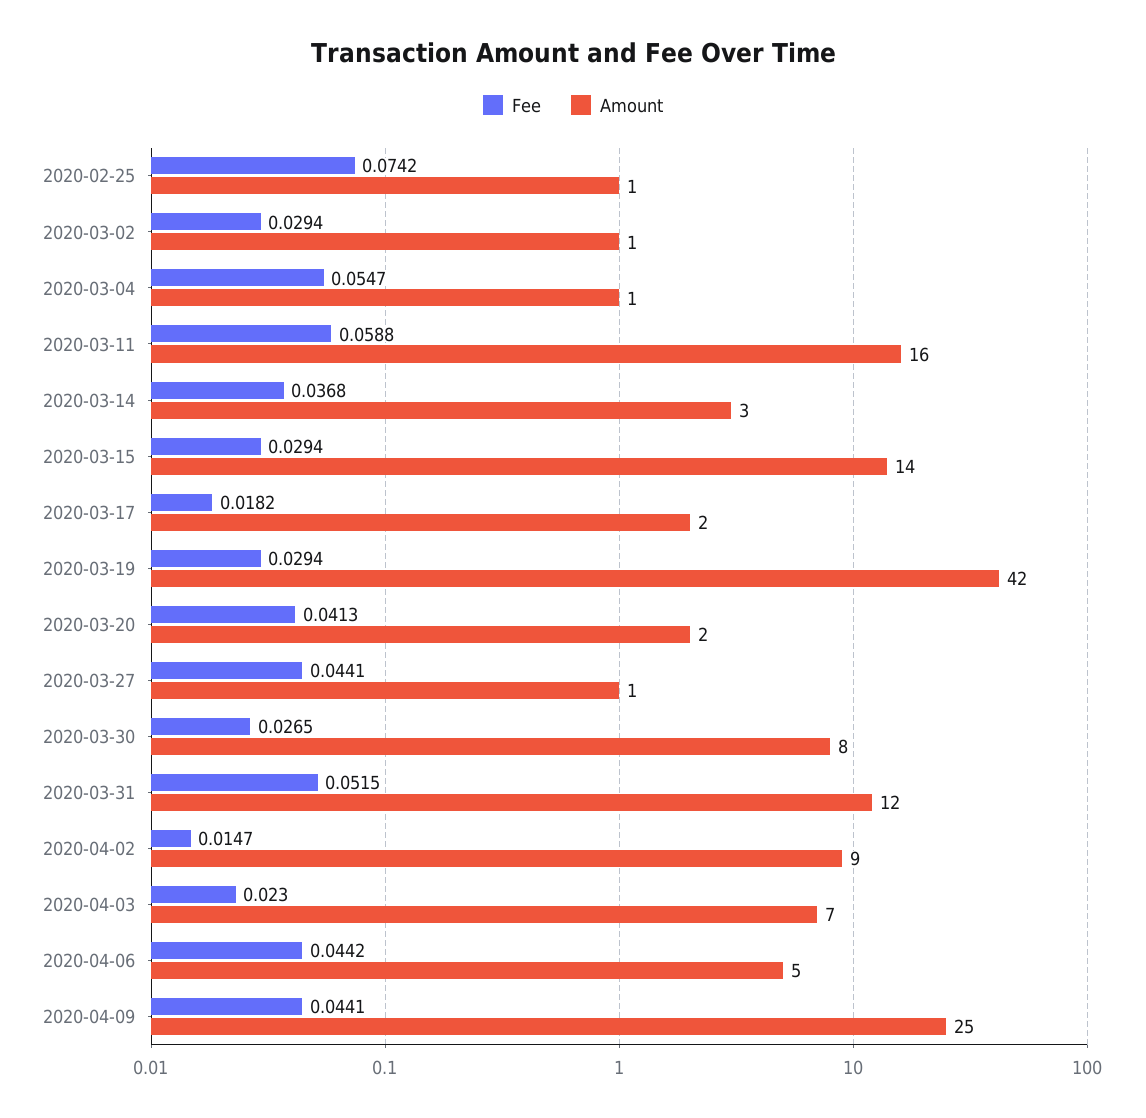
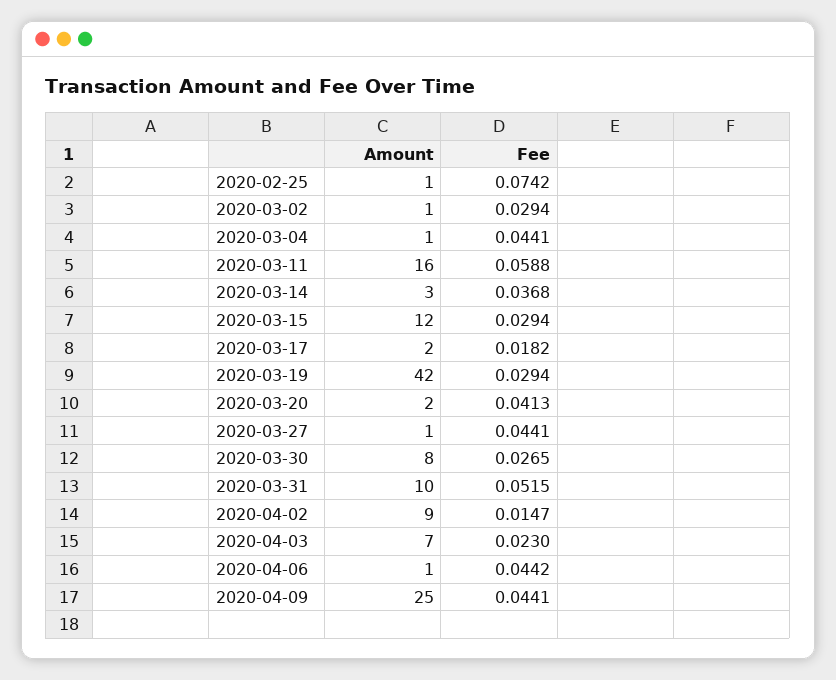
  {
    "Fee": {
      "2020-02-25": 0.0742,
      "2020-03-02": 0.0294,
-     "2020-03-04": 0.0547,
+     "2020-03-04": 0.0441,
      "2020-03-11": 0.0588,
      "2020-03-14": 0.0368,
      "2020-03-15": 0.0294,
      "2020-03-17": 0.0182,
      "2020-03-19": 0.0294,
      "2020-03-20": 0.0413,
      "2020-03-27": 0.0441,
      "2020-03-30": 0.0265,
      "2020-03-31": 0.0515,
      "2020-04-02": 0.0147,
      "2020-04-03": 0.023,
      "2020-04-06": 0.0442,
      "2020-04-09": 0.0441
    },
    "Amount": {
      "2020-02-25": 1,
      "2020-03-02": 1,
      "2020-03-04": 1,
      "2020-03-11": 16,
      "2020-03-14": 3,
-     "2020-03-15": 14,
+     "2020-03-15": 12,
      "2020-03-17": 2,
      "2020-03-19": 42,
      "2020-03-20": 2,
      "2020-03-27": 1,
      "2020-03-30": 8,
-     "2020-03-31": 12,
+     "2020-03-31": 10,
      "2020-04-02": 9,
      "2020-04-03": 7,
-     "2020-04-06": 5,
+     "2020-04-06": 1,
      "2020-04-09": 25
    }
  }

